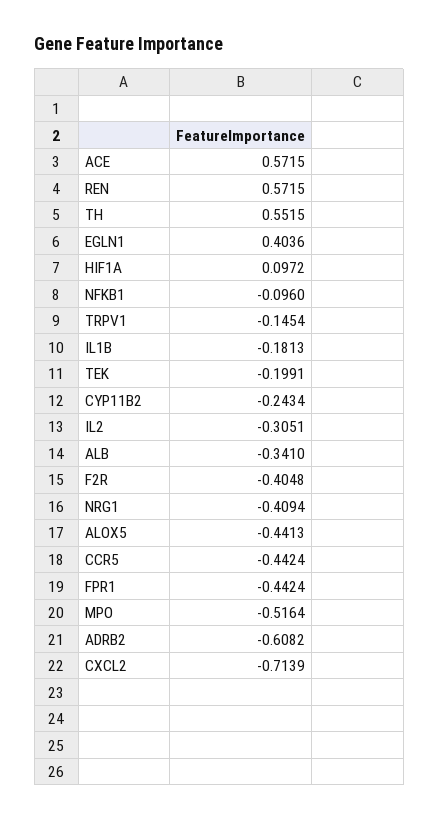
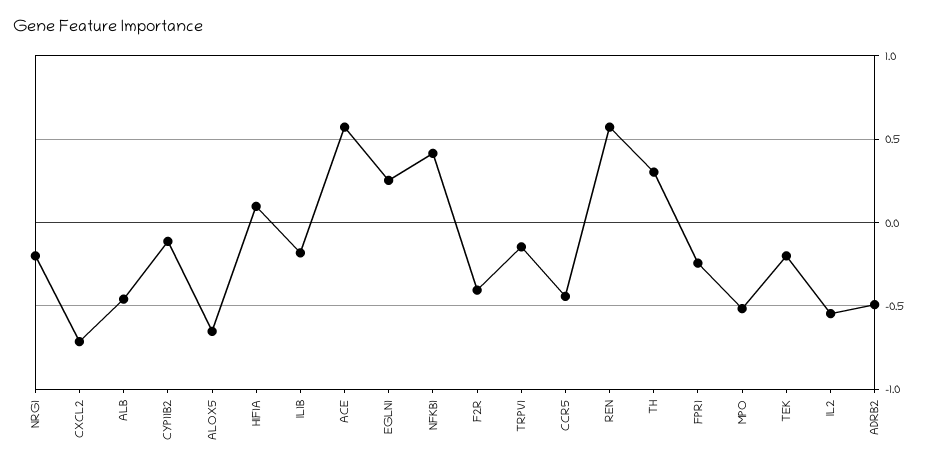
  {
    "ACE": 0.5715,
    "REN": 0.5715,
-   "TH": 0.5515,
+   "TH": 0.3,
-   "EGLN1": 0.4036,
+   "EGLN1": 0.25,
    "HIF1A": 0.0972,
-   "NFKB1": -0.096,
+   "NFKB1": 0.4,
    "TRPV1": -0.1454,
    "IL1B": -0.1813,
    "TEK": -0.1991,
-   "CYP11B2": -0.2434,
+   "CYP11B2": -0.1,
-   "IL2": -0.3051,
+   "IL2": -0.55,
-   "ALB": -0.341,
+   "ALB": -0.45,
    "F2R": -0.4048,
-   "NRG1": -0.4094,
+   "NRG1": -0.2,
-   "ALOX5": -0.4413,
+   "ALOX5": -0.65,
    "CCR5": -0.4424,
-   "FPR1": -0.4424,
+   "FPR1": -0.25,
    "MPO": -0.5164,
-   "ADRB2": -0.6082,
+   "ADRB2": -0.5,
    "CXCL2": -0.7139
  }

